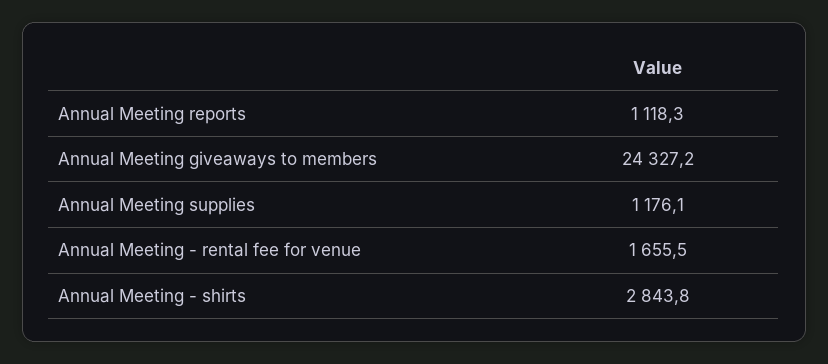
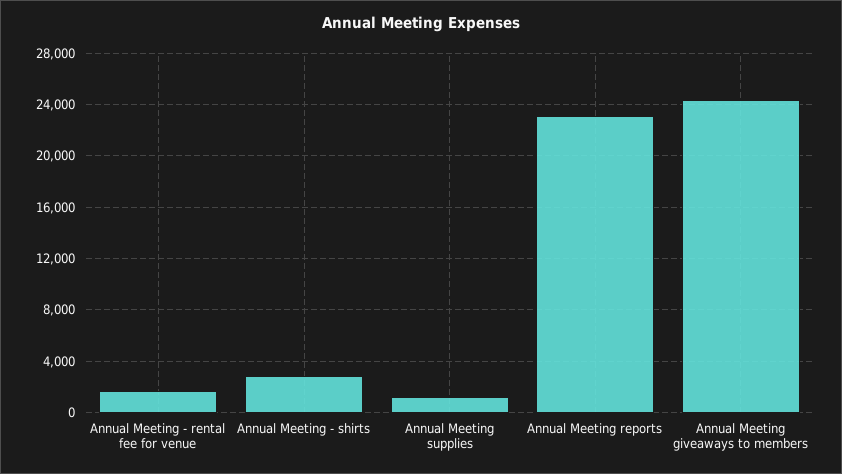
  {
-   "Annual Meeting reports": 1118.3,
+   "Annual Meeting reports": 23000,
    "Annual Meeting giveaways to members": 24327.2,
    "Annual Meeting supplies": 1176.1,
    "Annual Meeting - rental fee for venue": 1655.5,
    "Annual Meeting - shirts": 2843.8
  }

